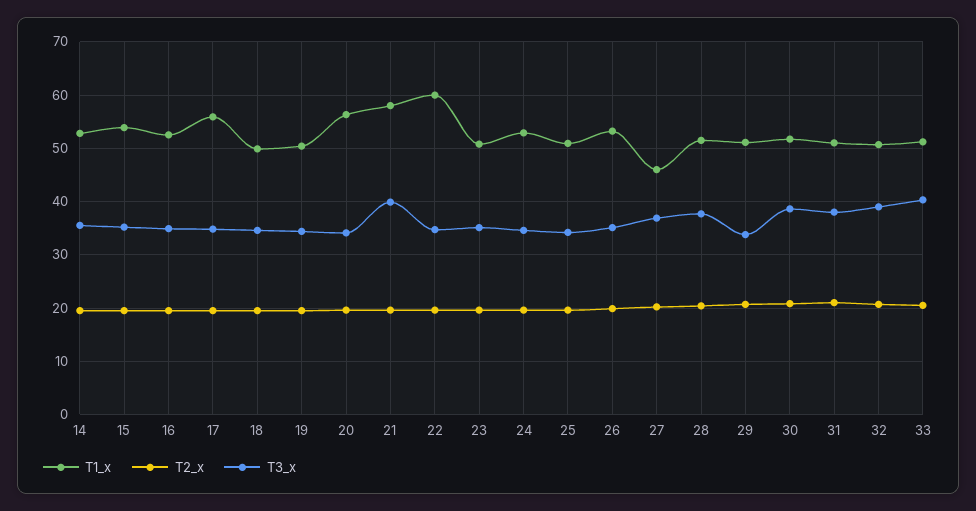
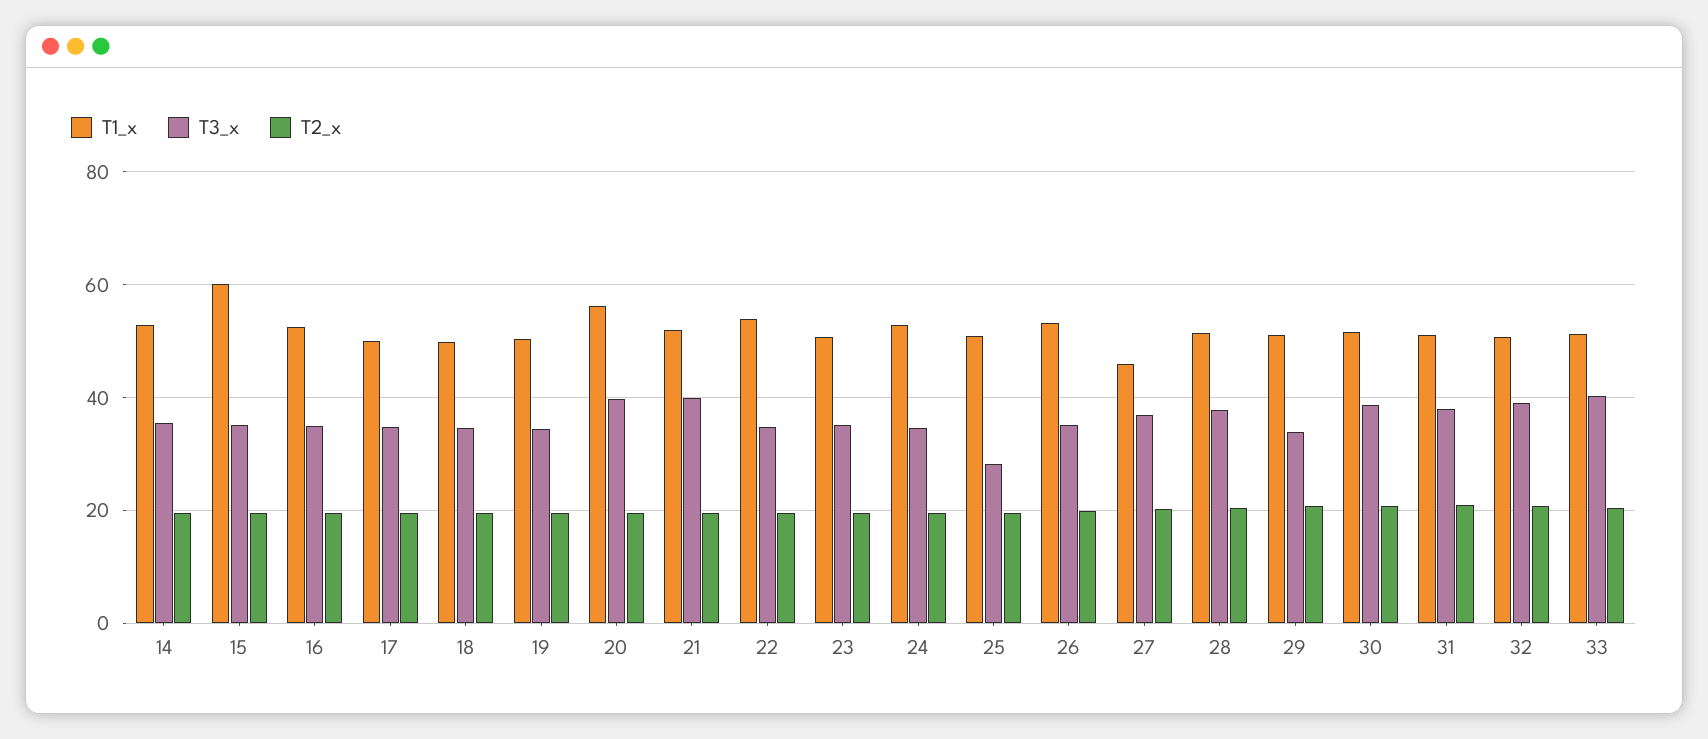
  {
    "T1_x": {
      "14": 52,
-     "15": 54,
+     "15": 60,
      "16": 52,
-     "17": 56,
+     "17": 50,
      "18": 50,
      "19": 50,
      "20": 56,
-     "21": 58,
+     "21": 52,
-     "22": 60,
+     "22": 54,
      "23": 50,
      "24": 52,
      "25": 50,
      "26": 54,
      "27": 46,
      "28": 52,
      "29": 52,
      "30": 52,
      "31": 52,
      "32": 50,
      "33": 52
    },
    "T2_x": {
      "14": 20,
      "15": 20,
      "16": 20,
      "17": 20,
      "18": 20,
      "19": 20,
      "20": 20,
      "21": 20,
      "22": 20,
      "23": 20,
      "24": 20,
      "25": 20,
      "26": 20,
      "27": 20,
      "28": 20,
      "29": 20,
      "30": 20,
      "31": 22,
      "32": 20,
      "33": 20
    },
    "T3_x": {
      "14": 36,
      "15": 36,
      "16": 34,
      "17": 34,
      "18": 34,
      "19": 34,
-     "20": 34,
+     "20": 40,
      "21": 40,
      "22": 34,
      "23": 36,
      "24": 34,
-     "25": 34,
+     "25": 28,
      "26": 36,
      "27": 36,
      "28": 38,
      "29": 34,
      "30": 38,
      "31": 38,
      "32": 40,
      "33": 40
    }
  }

